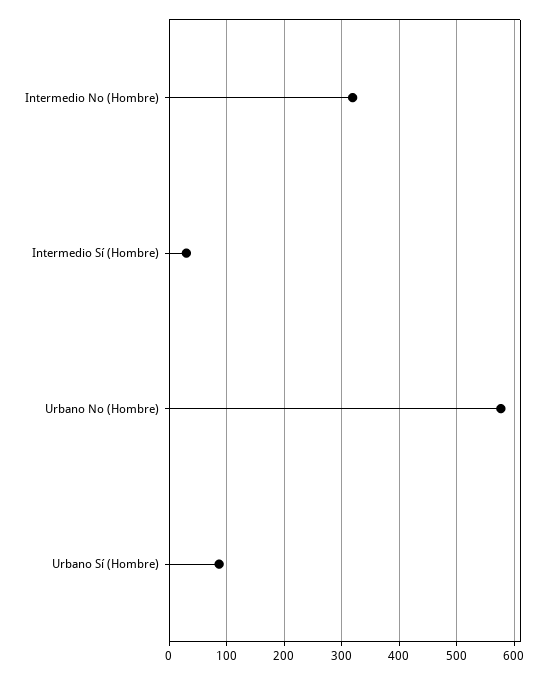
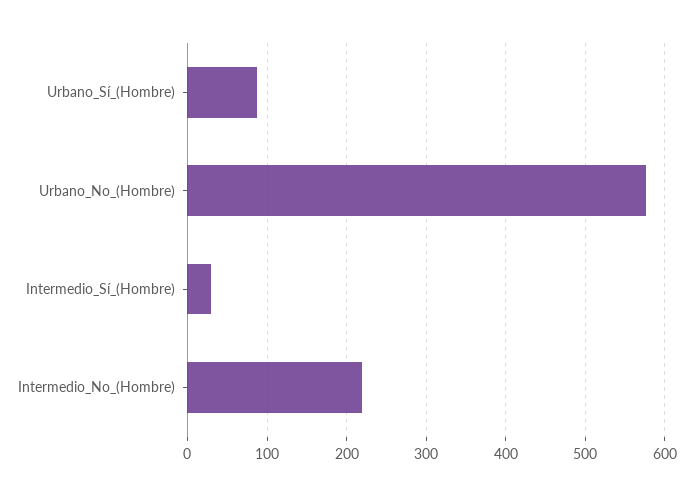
  {
-   "Intermedio No (Hombre)": 320,
+   "Intermedio No (Hombre)": 220,
    "Intermedio Sí (Hombre)": 30,
    "Urbano No (Hombre)": 580,
    "Urbano Sí (Hombre)": 90
  }

